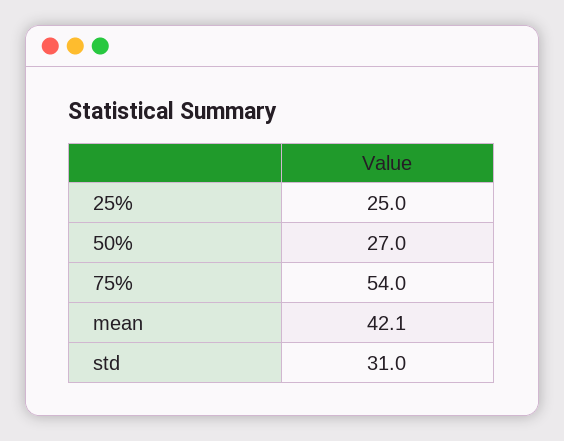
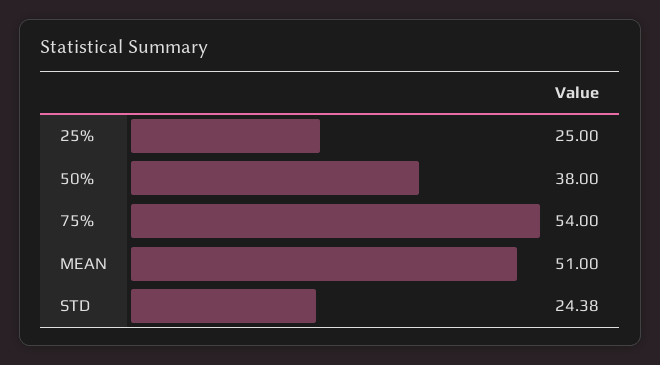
  {
    "25%": 25,
-   "50%": 27,
+   "50%": 38,
    "75%": 54,
-   "mean": 42.1,
+   "mean": 51,
-   "std": 31
+   "std": 24.38
  }

